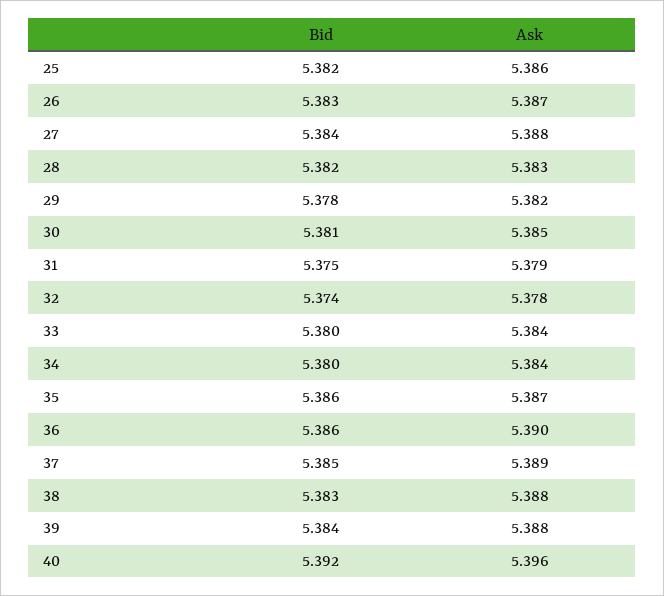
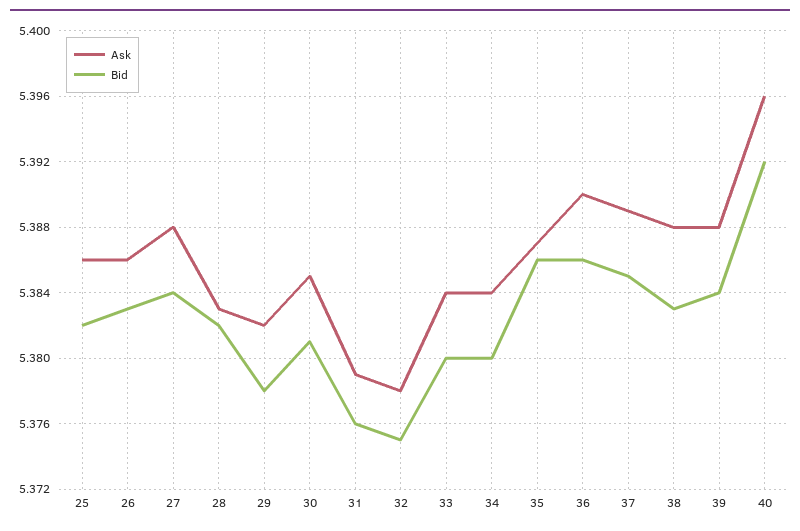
  {
    "Bid": {
      "25": 5.382,
      "26": 5.383,
      "27": 5.384,
      "28": 5.382,
      "29": 5.378,
      "30": 5.381,
-     "31": 5.375,
+     "31": 5.376,
-     "32": 5.374,
+     "32": 5.375,
      "33": 5.38,
      "34": 5.38,
      "35": 5.386,
      "36": 5.386,
      "37": 5.385,
      "38": 5.383,
      "39": 5.384,
      "40": 5.392
    },
    "Ask": {
      "25": 5.386,
-     "26": 5.387,
+     "26": 5.386,
      "27": 5.388,
      "28": 5.383,
      "29": 5.382,
      "30": 5.385,
      "31": 5.379,
      "32": 5.378,
      "33": 5.384,
      "34": 5.384,
      "35": 5.387,
      "36": 5.39,
      "37": 5.389,
      "38": 5.388,
      "39": 5.388,
      "40": 5.396
    }
  }

